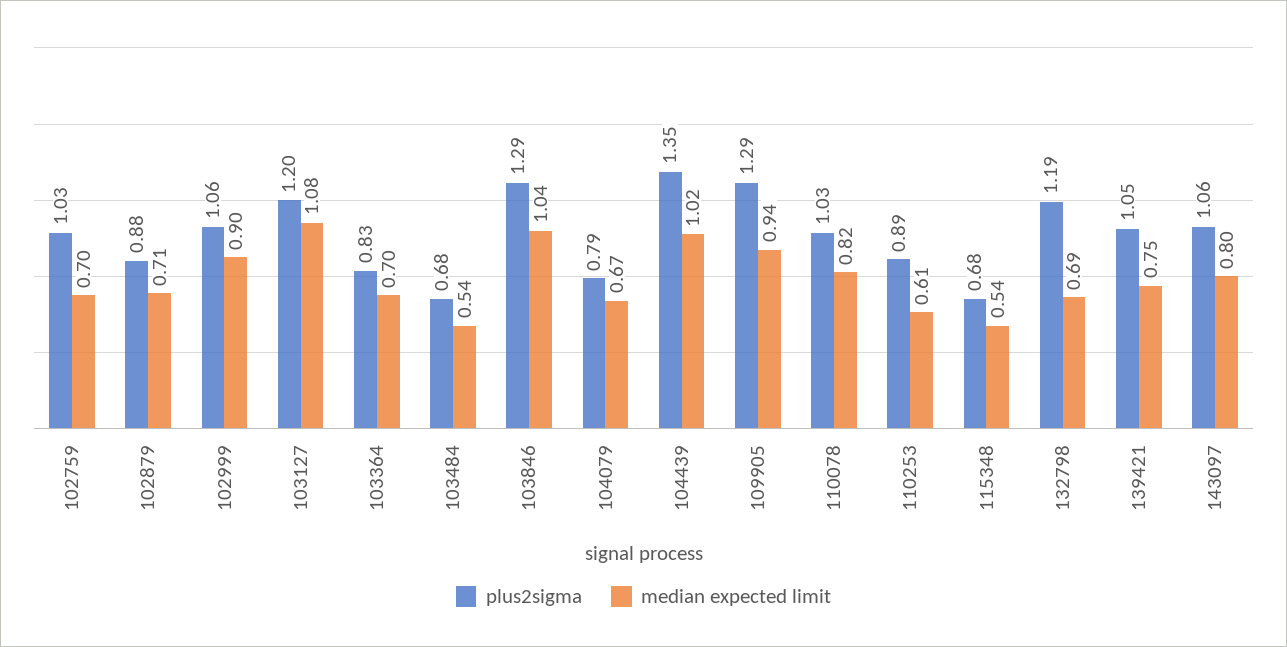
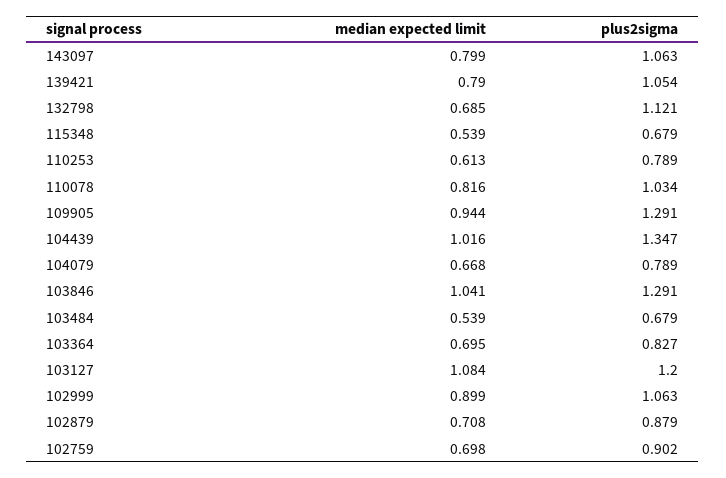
  {
    "plus2sigma": {
-     "102759": 1.03,
+     "102759": 0.902,
      "102879": 0.879,
      "102999": 1.063,
      "103127": 1.2,
      "103364": 0.827,
      "103484": 0.679,
      "103846": 1.291,
      "104079": 0.789,
      "104439": 1.347,
      "109905": 1.291,
      "110078": 1.034,
-     "110253": 0.89,
+     "110253": 0.789,
      "115348": 0.679,
-     "132798": 1.19,
+     "132798": 1.121,
      "139421": 1.054,
      "143097": 1.063
    },
    "median expected limit": {
      "102759": 0.698,
      "102879": 0.708,
      "102999": 0.899,
      "103127": 1.084,
      "103364": 0.695,
      "103484": 0.539,
      "103846": 1.041,
      "104079": 0.668,
      "104439": 1.016,
      "109905": 0.944,
      "110078": 0.816,
      "110253": 0.613,
      "115348": 0.539,
      "132798": 0.685,
-     "139421": 0.75,
+     "139421": 0.79,
      "143097": 0.799
    }
  }

